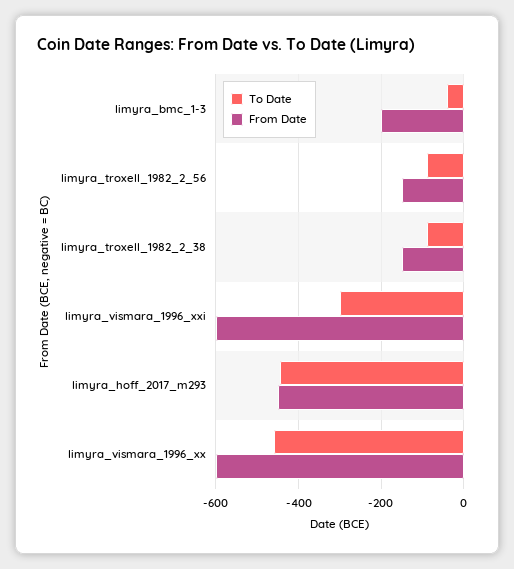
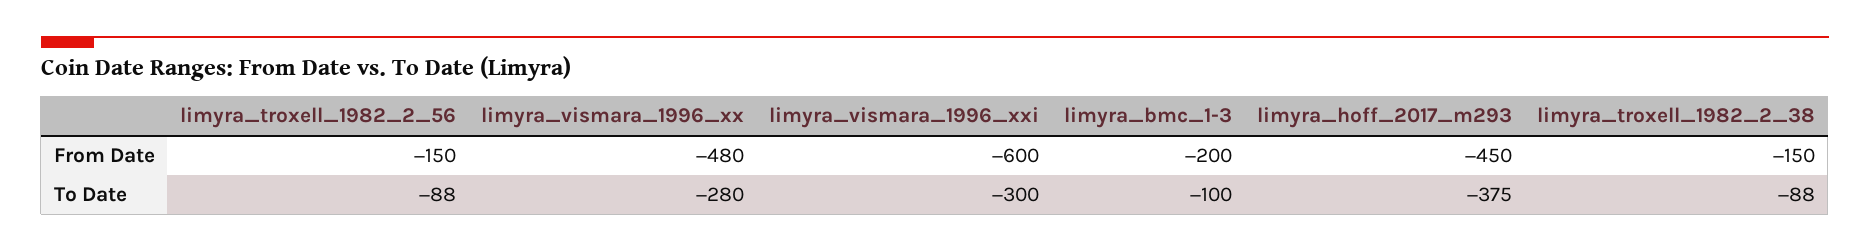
  {
    "To Date": {
-     "limyra_bmc_1-3": -40,
+     "limyra_bmc_1-3": -100,
      "limyra_troxell_1982_2_56": -88,
      "limyra_troxell_1982_2_38": -88,
      "limyra_vismara_1996_xxi": -300,
-     "limyra_hoff_2017_m293": -440,
+     "limyra_hoff_2017_m293": -375,
-     "limyra_vismara_1996_xx": -460
+     "limyra_vismara_1996_xx": -280
    },
    "From Date": {
      "limyra_bmc_1-3": -200,
      "limyra_troxell_1982_2_56": -150,
      "limyra_troxell_1982_2_38": -150,
      "limyra_vismara_1996_xxi": -600,
      "limyra_hoff_2017_m293": -450,
-     "limyra_vismara_1996_xx": -600
+     "limyra_vismara_1996_xx": -480
    }
  }

